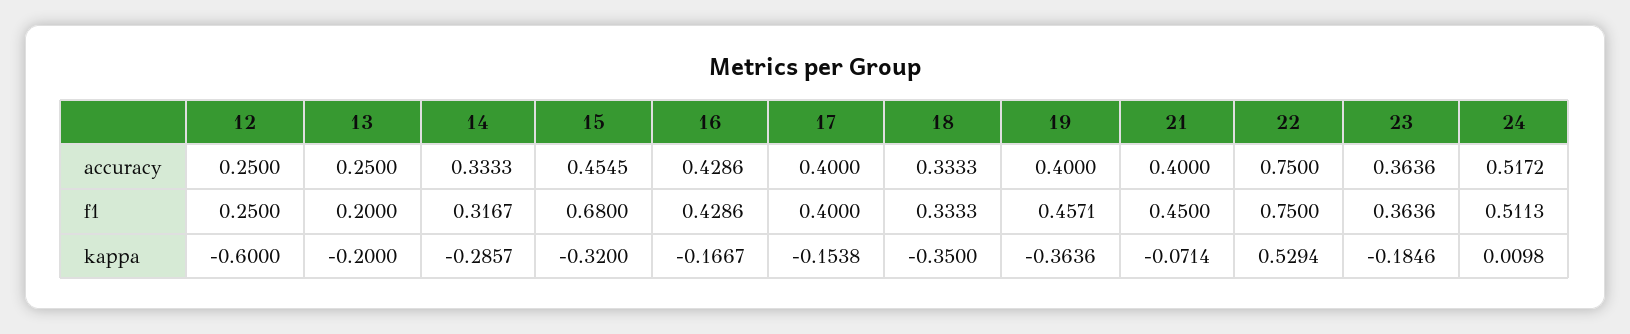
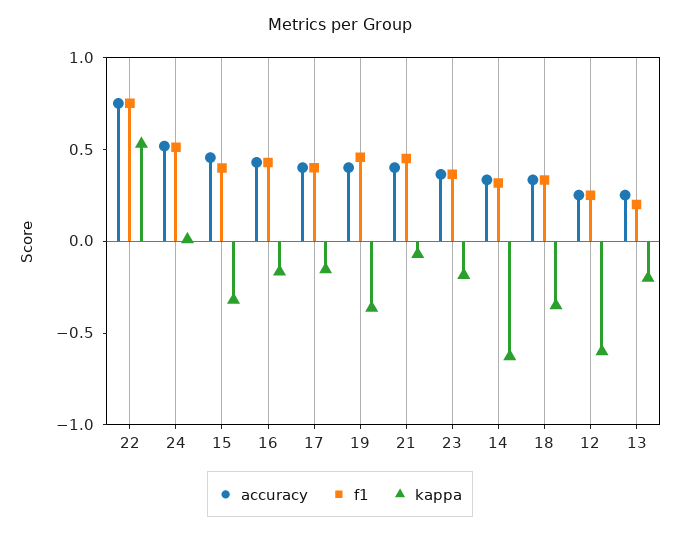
  {
    "accuracy": {
      "12": 0.25,
      "13": 0.25,
      "14": 0.3333,
      "15": 0.4545,
      "16": 0.4286,
      "17": 0.4,
      "18": 0.3333,
      "19": 0.4,
      "21": 0.4,
      "22": 0.75,
      "23": 0.3636,
      "24": 0.5172
    },
    "f1": {
      "12": 0.25,
      "13": 0.2,
      "14": 0.3167,
-     "15": 0.68,
+     "15": 0.4,
      "16": 0.4286,
      "17": 0.4,
      "18": 0.3333,
      "19": 0.4571,
      "21": 0.45,
      "22": 0.75,
      "23": 0.3636,
      "24": 0.5113
    },
    "kappa": {
      "12": -0.6,
      "13": -0.2,
-     "14": -0.2857,
+     "14": -0.6,
      "15": -0.32,
      "16": -0.1667,
      "17": -0.1538,
      "18": -0.35,
      "19": -0.3636,
      "21": -0.0714,
      "22": 0.5294,
      "23": -0.1846,
      "24": 0.0098
    }
  }

